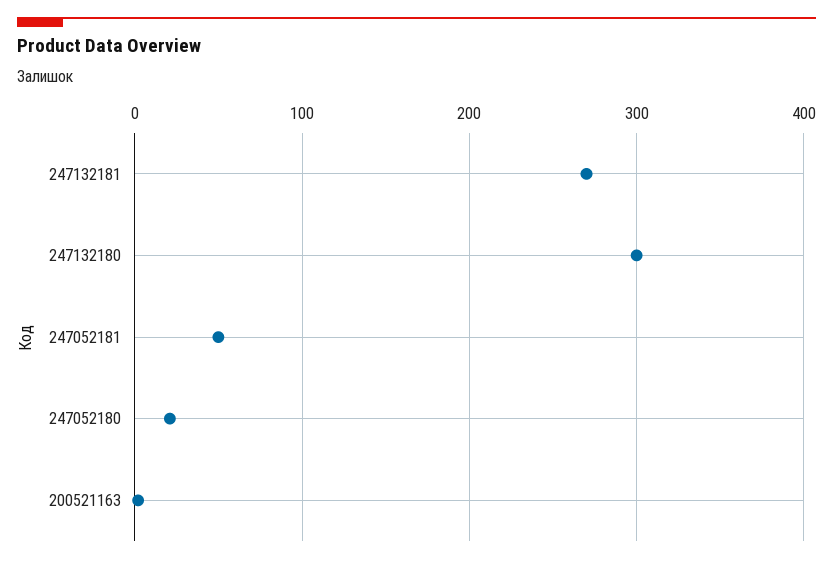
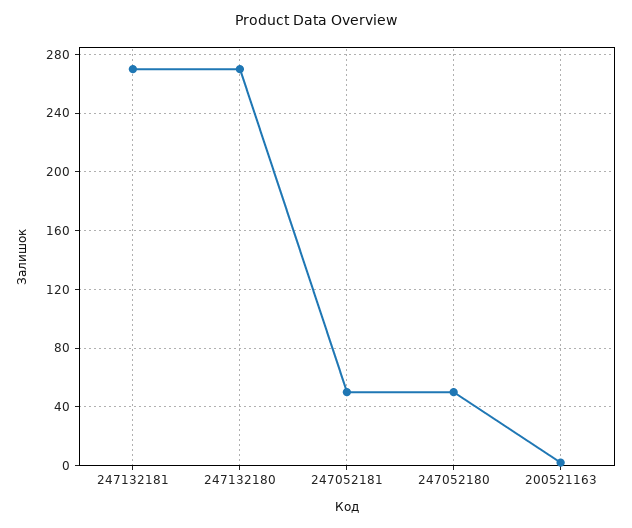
  {
    "247132181": 270,
-   "247132180": 300,
+   "247132180": 270,
    "247052181": 50,
-   "247052180": 20,
+   "247052180": 50,
    "200521163": 0
  }

